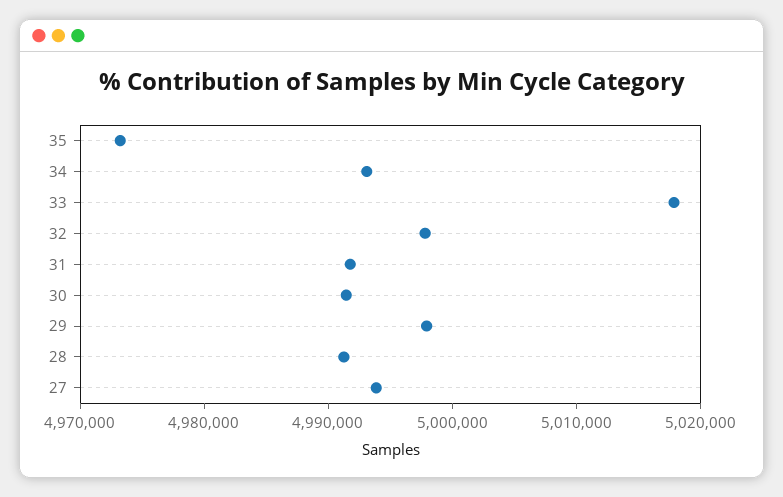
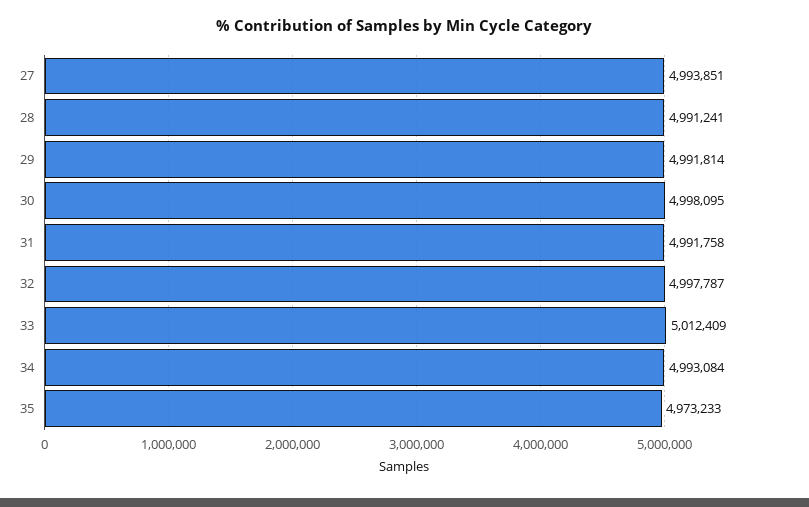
  {
    "35": 4973233,
    "34": 4993084,
-   "33": 5018000,
+   "33": 5012409,
    "32": 4997787,
    "31": 4991758,
-   "30": 4992000,
+   "30": 4998095,
-   "29": 4998000,
+   "29": 4991814,
    "28": 4991241,
    "27": 4993851
  }

